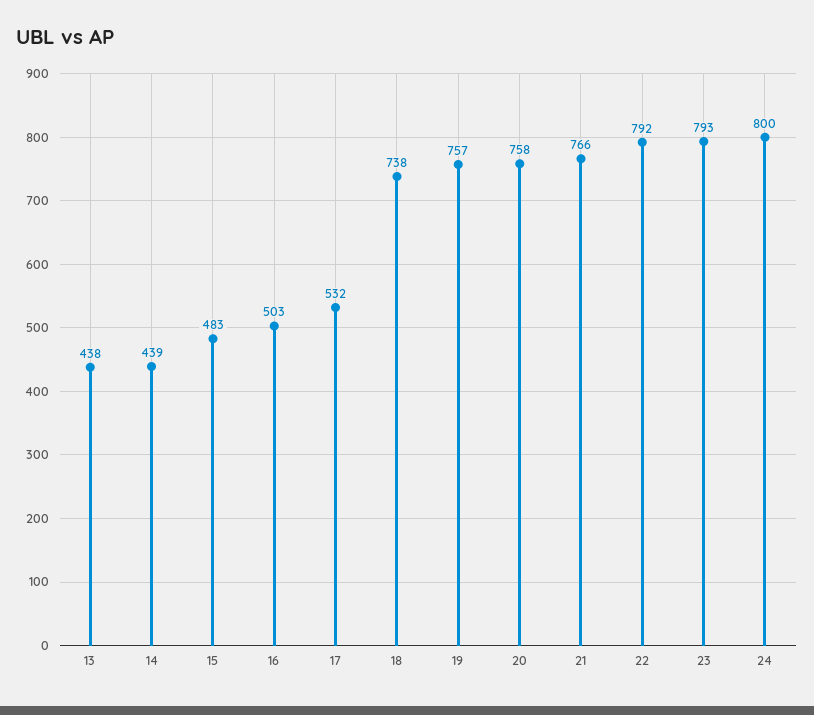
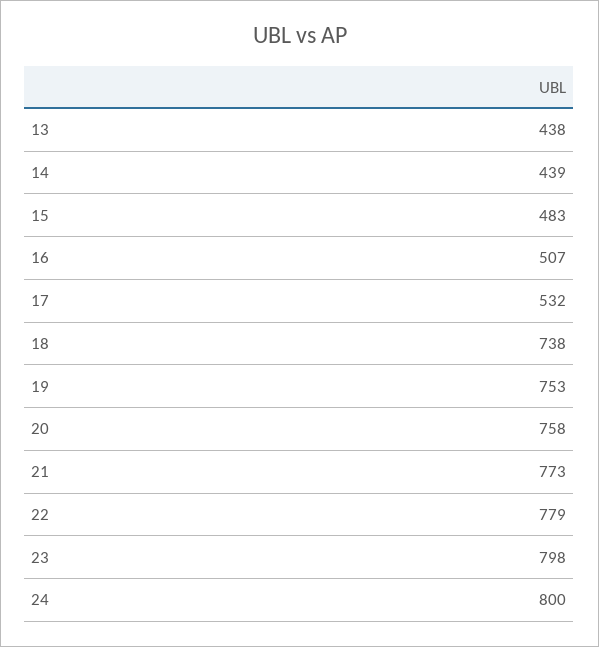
  {
    "13": 438,
    "14": 439,
    "15": 483,
-   "16": 503,
+   "16": 507,
    "17": 532,
    "18": 738,
-   "19": 757,
+   "19": 753,
    "20": 758,
-   "21": 766,
+   "21": 773,
-   "22": 792,
+   "22": 779,
-   "23": 793,
+   "23": 798,
    "24": 800
  }

